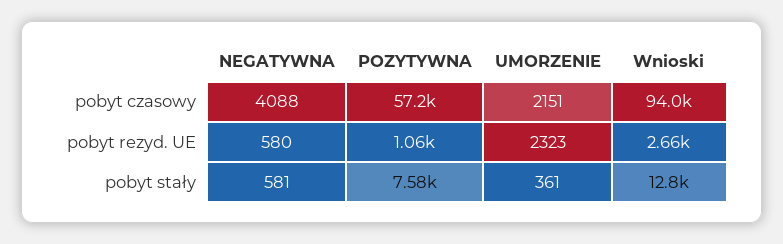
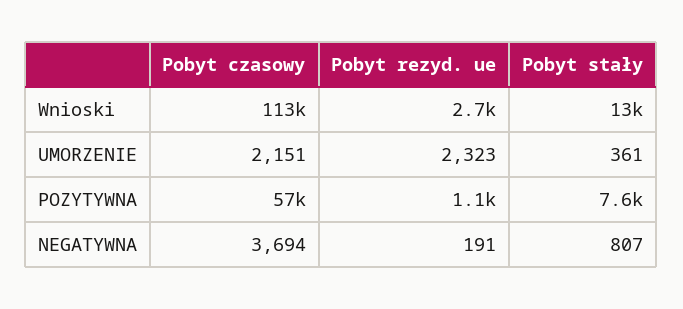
  {
    "NEGATYWNA": {
-     "pobyt czasowy": 4088,
+     "pobyt czasowy": 3694,
-     "pobyt rezyd. UE": 580,
+     "pobyt rezyd. UE": 191,
-     "pobyt stały": 581
+     "pobyt stały": 807
    },
    "POZYTYWNA": {
      "pobyt czasowy": 57200,
      "pobyt rezyd. UE": 1060,
      "pobyt stały": 7580
    },
    "UMORZENIE": {
      "pobyt czasowy": 2151,
      "pobyt rezyd. UE": 2323,
      "pobyt stały": 361
    },
    "Wnioski": {
-     "pobyt czasowy": 94000,
+     "pobyt czasowy": 113000,
      "pobyt rezyd. UE": 2660,
      "pobyt stały": 12800
    }
  }

